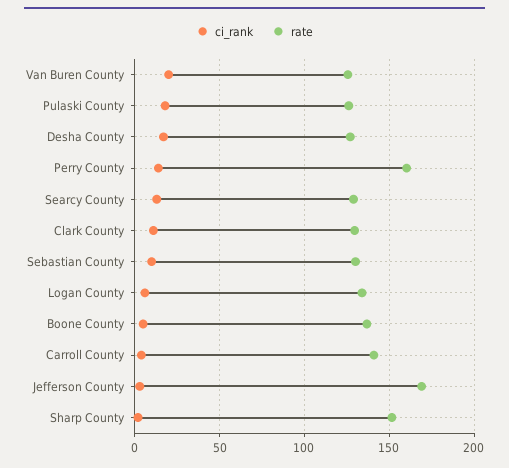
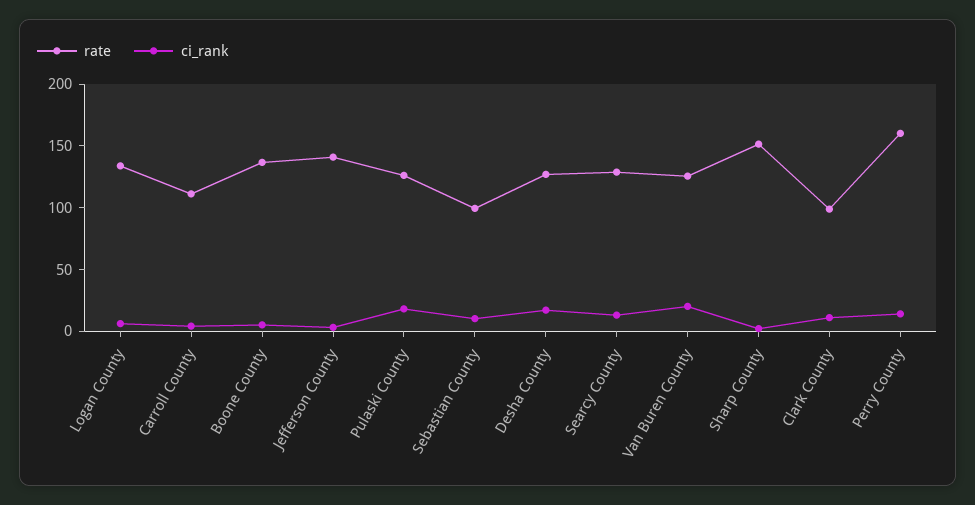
  {
    "ci_rank": {
      "Van Buren County": 20,
      "Pulaski County": 20,
      "Desha County": 15,
      "Perry County": 15,
      "Searcy County": 15,
      "Clark County": 10,
      "Sebastian County": 10,
      "Logan County": 5,
      "Boone County": 5,
      "Carroll County": 5,
      "Jefferson County": 5,
      "Sharp County": 0
    },
    "rate": {
      "Van Buren County": 125,
      "Pulaski County": 125,
      "Desha County": 125,
      "Perry County": 160,
      "Searcy County": 130,
-     "Clark County": 130,
+     "Clark County": 100,
-     "Sebastian County": 130,
+     "Sebastian County": 100,
      "Logan County": 135,
      "Boone County": 135,
-     "Carroll County": 140,
+     "Carroll County": 110,
-     "Jefferson County": 170,
+     "Jefferson County": 140,
      "Sharp County": 150
    }
  }

